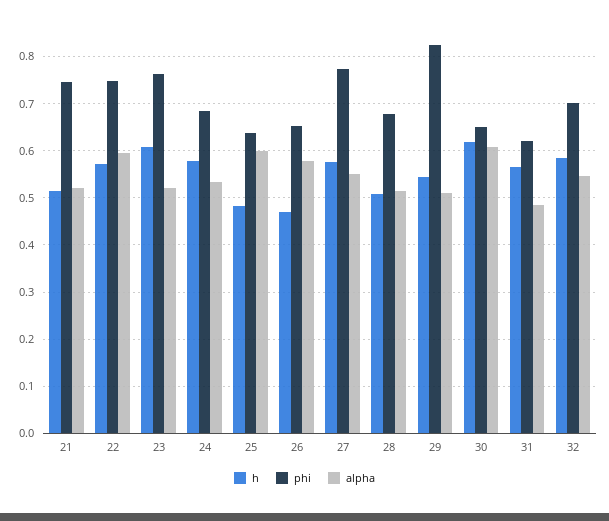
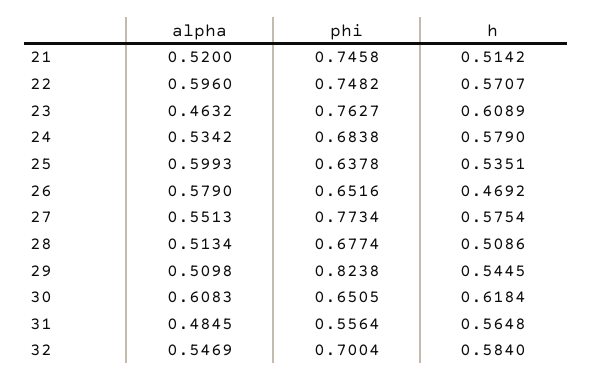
  {
    "h": {
      "21": 0.5142,
      "22": 0.5707,
      "23": 0.6089,
      "24": 0.579,
-     "25": 0.48,
+     "25": 0.5351,
      "26": 0.4692,
      "27": 0.5754,
      "28": 0.5086,
      "29": 0.5445,
      "30": 0.6184,
      "31": 0.5648,
      "32": 0.584
    },
    "phi": {
      "21": 0.7458,
      "22": 0.7482,
      "23": 0.7627,
      "24": 0.6838,
      "25": 0.6378,
      "26": 0.6516,
      "27": 0.7734,
      "28": 0.6774,
      "29": 0.8238,
      "30": 0.6505,
-     "31": 0.62,
+     "31": 0.5564,
      "32": 0.7004
    },
    "alpha": {
      "21": 0.52,
      "22": 0.596,
-     "23": 0.52,
+     "23": 0.4632,
      "24": 0.5342,
      "25": 0.5993,
      "26": 0.579,
      "27": 0.5513,
      "28": 0.5134,
      "29": 0.5098,
      "30": 0.6083,
      "31": 0.4845,
      "32": 0.5469
    }
  }

